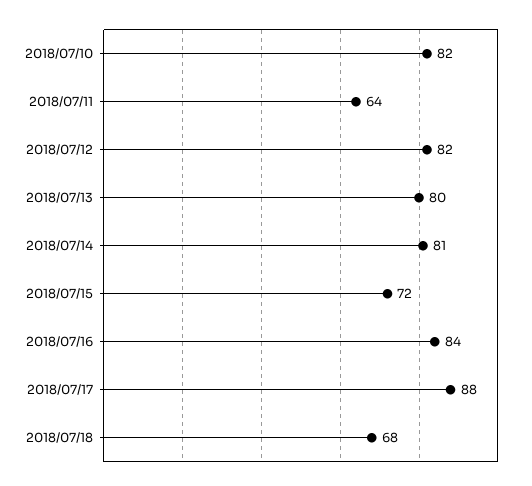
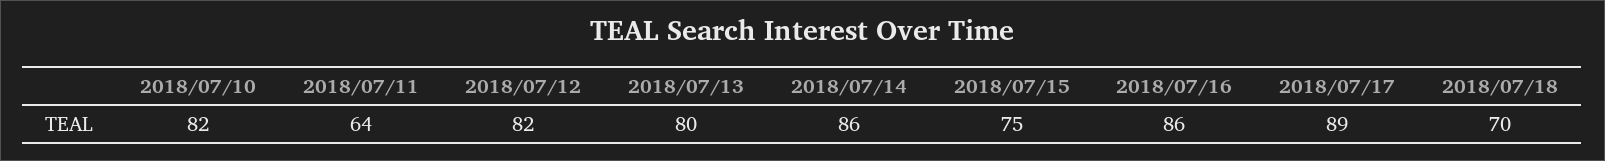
  {
    "2018/07/10": 82,
    "2018/07/11": 64,
    "2018/07/12": 82,
    "2018/07/13": 80,
-   "2018/07/14": 81,
+   "2018/07/14": 86,
-   "2018/07/15": 72,
+   "2018/07/15": 75,
-   "2018/07/16": 84,
+   "2018/07/16": 86,
-   "2018/07/17": 88,
+   "2018/07/17": 89,
-   "2018/07/18": 68
+   "2018/07/18": 70
  }

